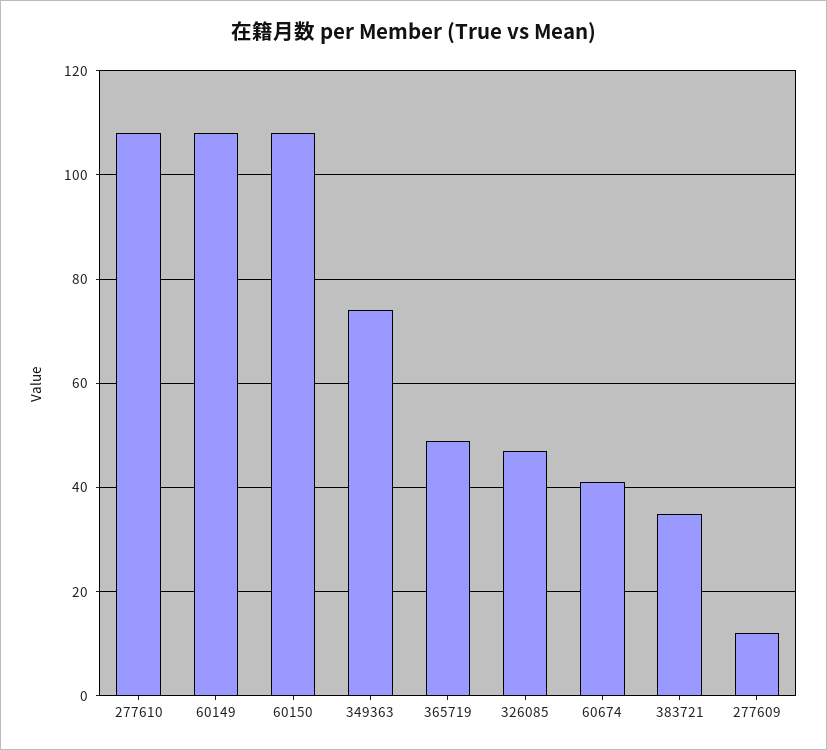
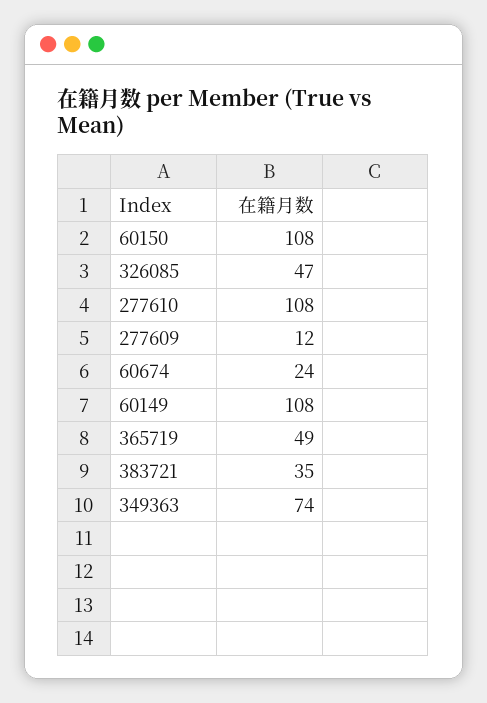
  {
    "277610": 108,
    "60149": 108,
    "60150": 108,
    "349363": 74,
    "365719": 49,
    "326085": 47,
-   "60674": 40,
+   "60674": 24,
    "383721": 35,
    "277609": 12
  }

